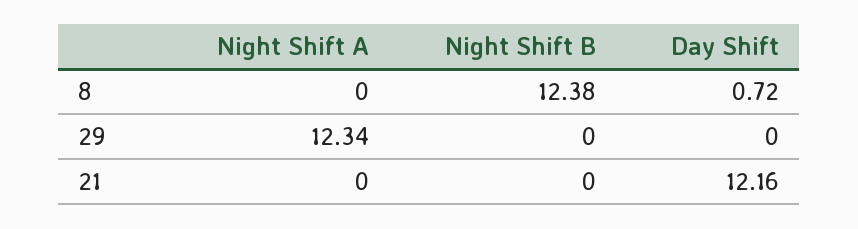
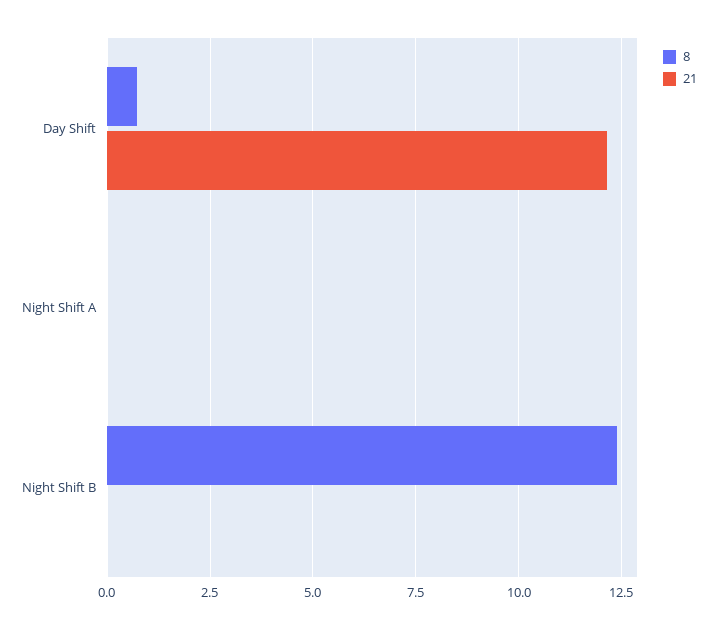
  {
    "8": {
      "Night Shift A": 0,
      "Night Shift B": 12.38,
      "Day Shift": 0.72
    },
-   "29": {
-     "Night Shift A": 12.34,
-     "Night Shift B": 0,
-     "Day Shift": 0
-   },
    "21": {
      "Night Shift A": 0,
      "Night Shift B": 0,
      "Day Shift": 12.16
    }
  }

